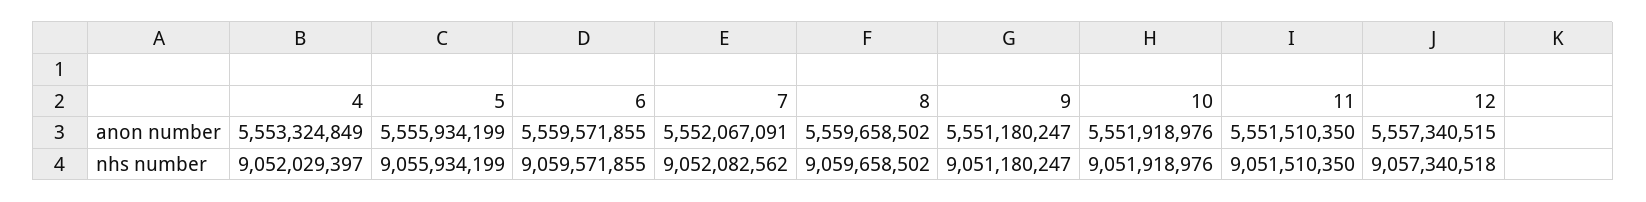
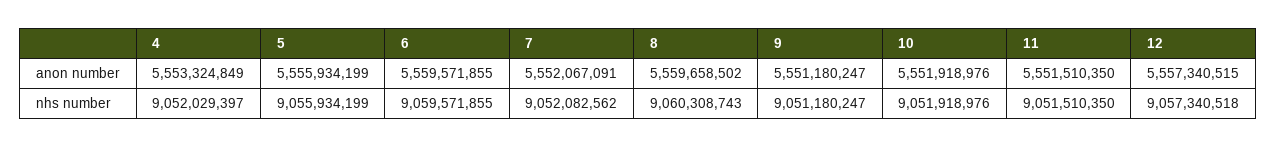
  {
    "4": {
      "anon number": 5553324849,
      "nhs number": 9052029397
    },
    "5": {
      "anon number": 5555934199,
      "nhs number": 9055934199
    },
    "6": {
      "anon number": 5559571855,
      "nhs number": 9059571855
    },
    "7": {
      "anon number": 5552067091,
      "nhs number": 9052082562
    },
    "8": {
      "anon number": 5559658502,
-     "nhs number": 9059658502
+     "nhs number": 9060308743
    },
    "9": {
      "anon number": 5551180247,
      "nhs number": 9051180247
    },
    "10": {
      "anon number": 5551918976,
      "nhs number": 9051918976
    },
    "11": {
      "anon number": 5551510350,
      "nhs number": 9051510350
    },
    "12": {
      "anon number": 5557340515,
      "nhs number": 9057340518
    }
  }

